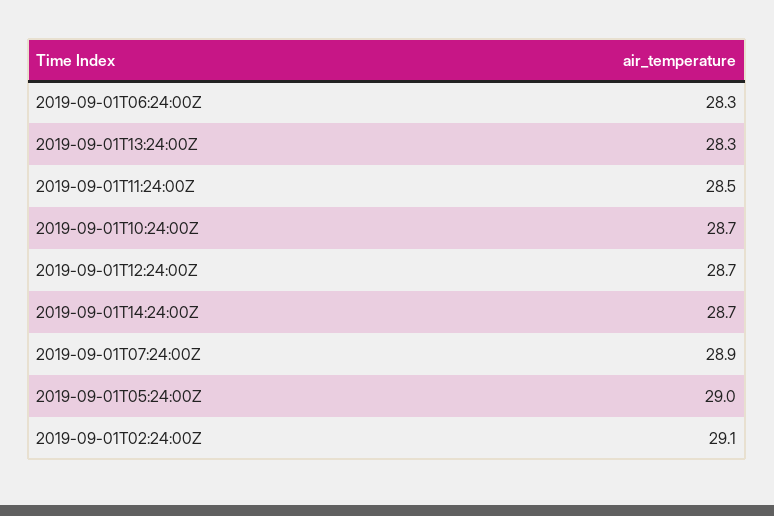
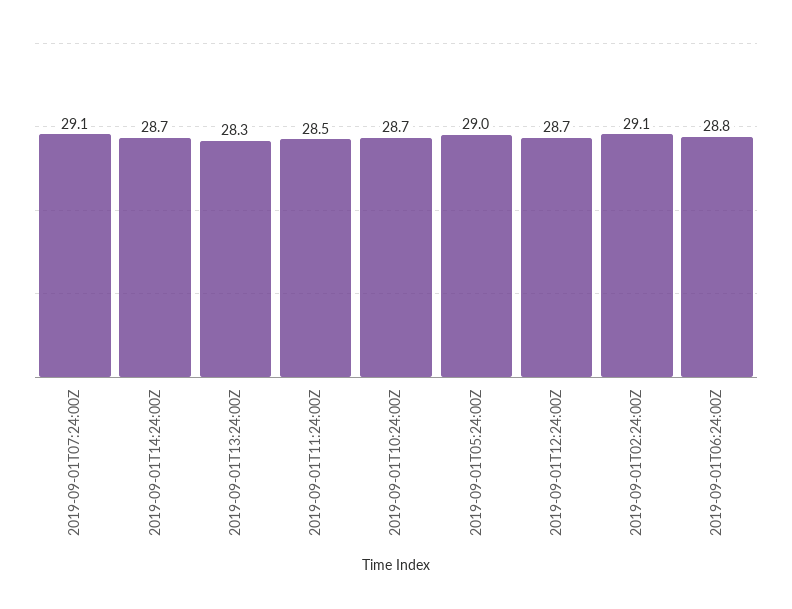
  {
-   "2019-09-01T06:24:00Z": 28.3,
+   "2019-09-01T06:24:00Z": 28.8,
    "2019-09-01T13:24:00Z": 28.3,
    "2019-09-01T11:24:00Z": 28.5,
    "2019-09-01T10:24:00Z": 28.7,
    "2019-09-01T12:24:00Z": 28.7,
    "2019-09-01T14:24:00Z": 28.7,
-   "2019-09-01T07:24:00Z": 28.9,
+   "2019-09-01T07:24:00Z": 29.1,
    "2019-09-01T05:24:00Z": 29,
    "2019-09-01T02:24:00Z": 29.1
  }

